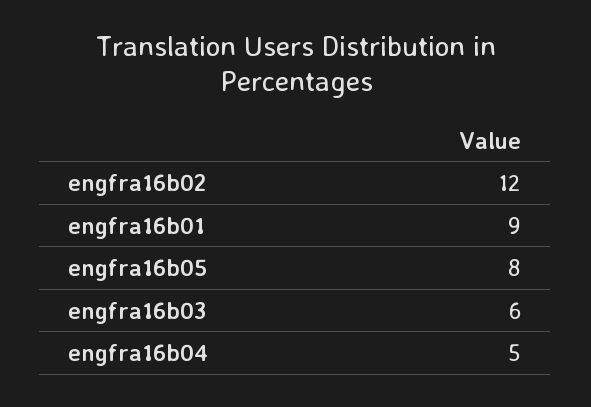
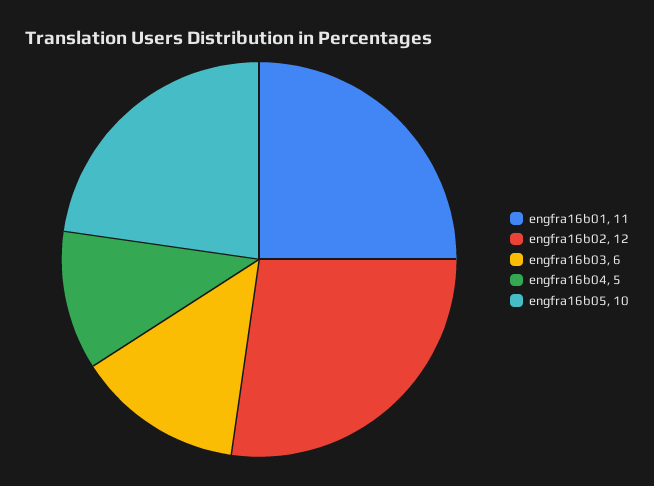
  {
    "engfra16b02": 12,
-   "engfra16b01": 9,
+   "engfra16b01": 11,
-   "engfra16b05": 8,
+   "engfra16b05": 10,
    "engfra16b03": 6,
    "engfra16b04": 5
  }

